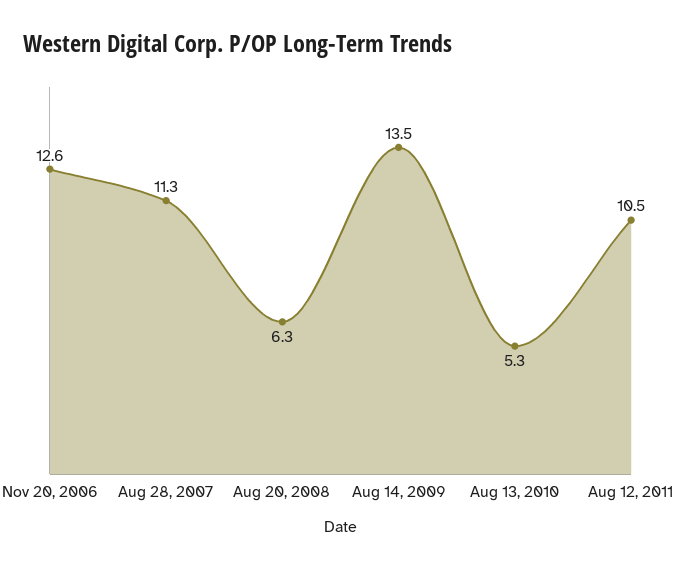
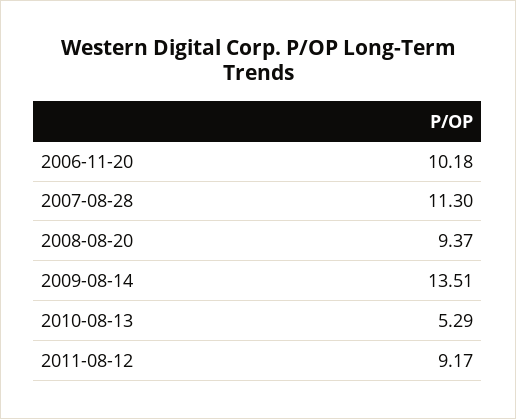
  {
-   "Nov 20, 2006": 12.6,
+   "Nov 20, 2006": 10.18,
    "Aug 28, 2007": 11.3,
-   "Aug 20, 2008": 6.3,
+   "Aug 20, 2008": 9.37,
    "Aug 14, 2009": 13.51,
    "Aug 13, 2010": 5.29,
-   "Aug 12, 2011": 10.5
+   "Aug 12, 2011": 9.17
  }

